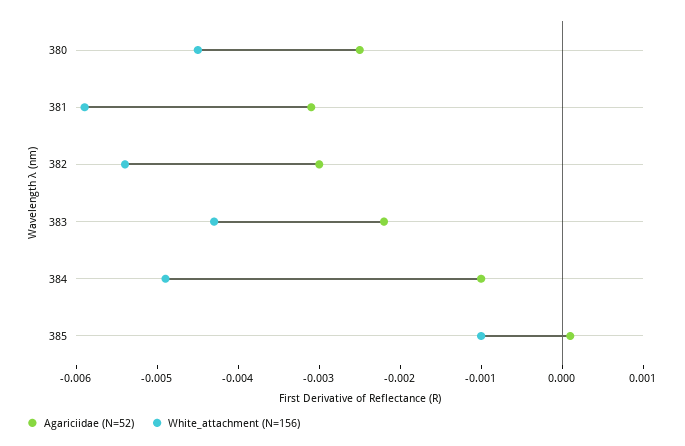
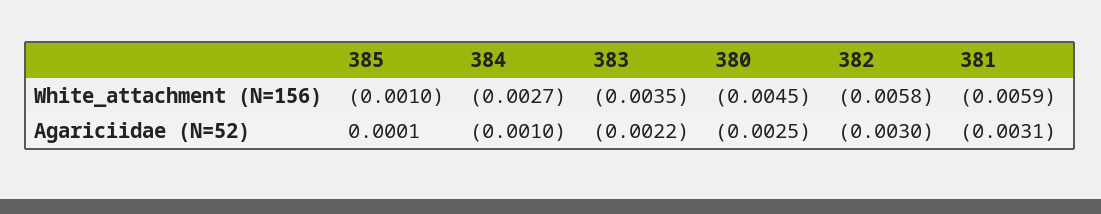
  {
    "Agariciidae (N=52)": {
      "380": -0.0025,
      "381": -0.0031,
      "382": -0.003,
      "383": -0.0022,
      "384": -0.001,
      "385": 0.0001
    },
    "White_attachment (N=156)": {
      "380": -0.0045,
      "381": -0.0059,
-     "382": -0.0054,
+     "382": -0.0058,
-     "383": -0.0043,
+     "383": -0.0035,
-     "384": -0.0049,
+     "384": -0.0027,
      "385": -0.001
    }
  }

